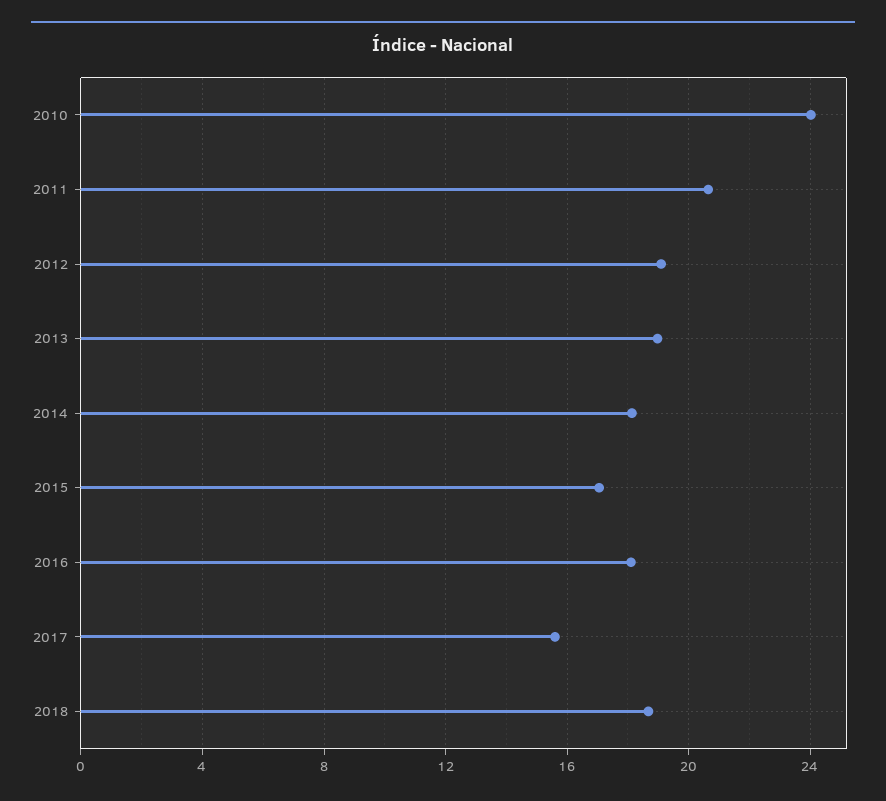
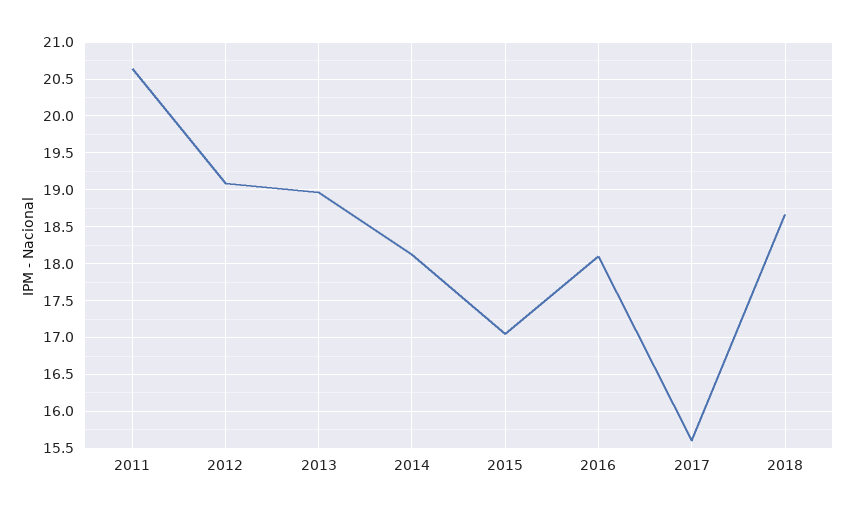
  {
-   "2010": 24,
    "2011": 20.6,
    "2012": 19.1,
    "2013": 19,
    "2014": 18.1,
    "2015": 17.1,
    "2016": 18.1,
    "2017": 15.6,
    "2018": 18.7
  }

